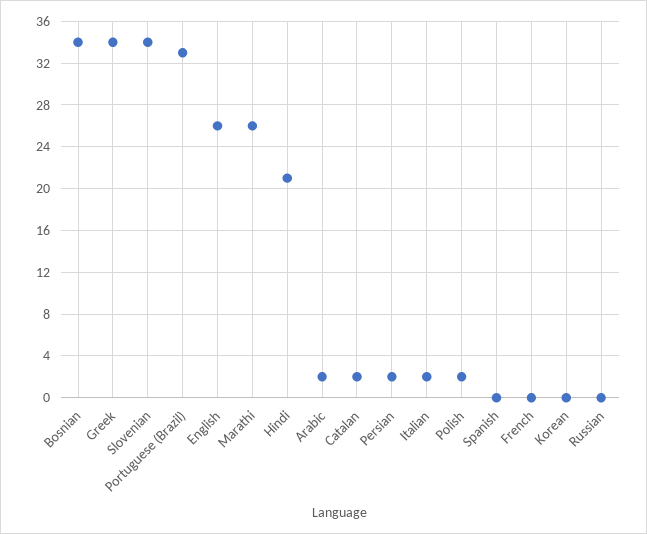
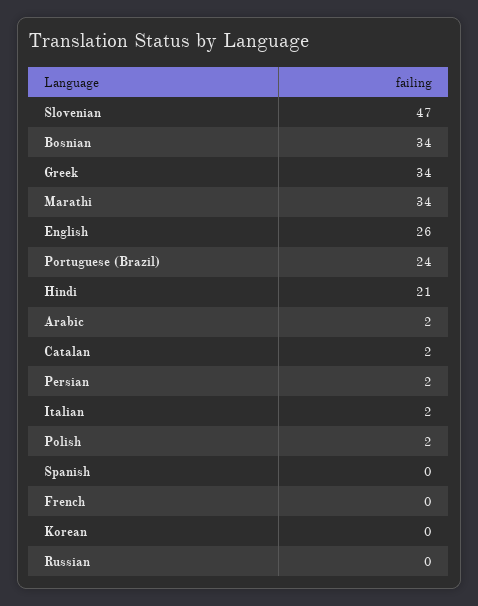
  {
    "Bosnian": 34,
    "Greek": 34,
-   "Slovenian": 34,
+   "Slovenian": 47,
-   "Portuguese (Brazil)": 33,
+   "Portuguese (Brazil)": 24,
    "English": 26,
-   "Marathi": 26,
+   "Marathi": 34,
    "Hindi": 21,
    "Arabic": 2,
    "Catalan": 2,
    "Persian": 2,
    "Italian": 2,
    "Polish": 2,
    "Spanish": 0,
    "French": 0,
    "Korean": 0,
    "Russian": 0
  }

